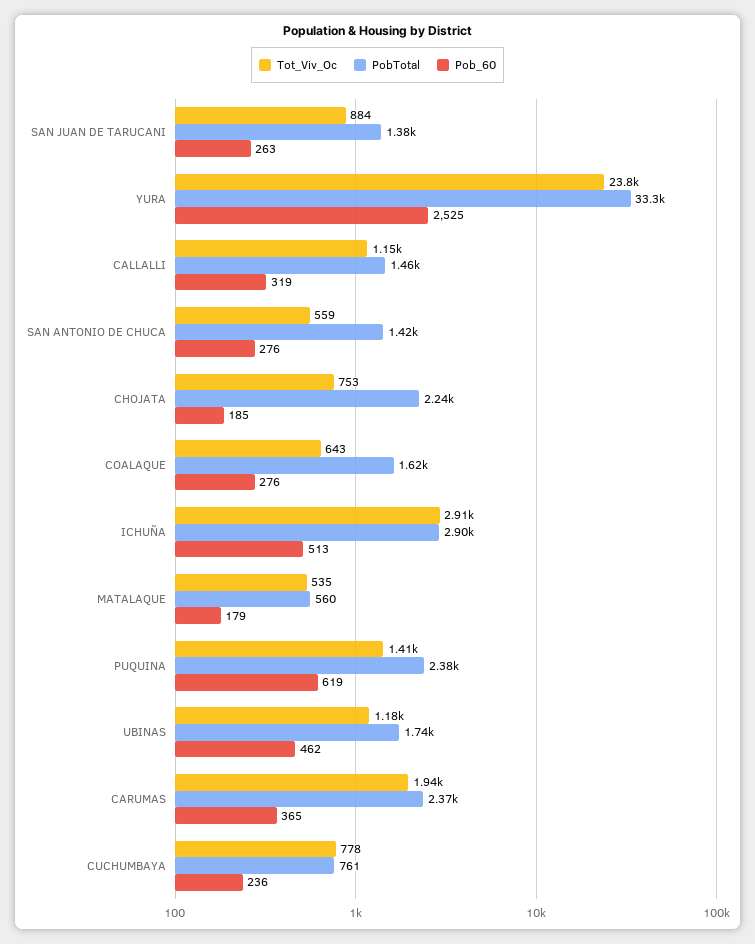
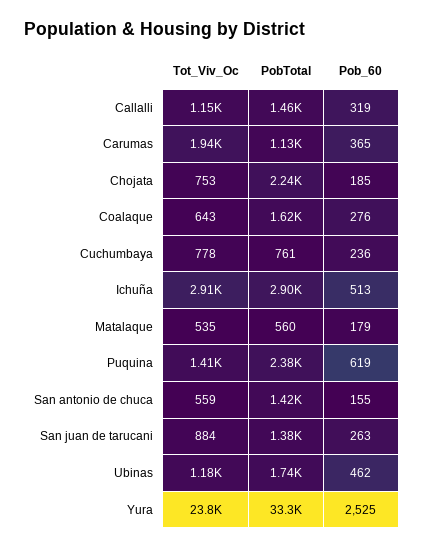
  {
    "Tot_Viv_Oc": {
      "SAN JUAN DE TARUCANI": 884,
      "YURA": 23800,
      "CALLALLI": 1150,
      "SAN ANTONIO DE CHUCA": 559,
      "CHOJATA": 753,
      "COALAQUE": 643,
      "ICHUÑA": 2910,
      "MATALAQUE": 535,
      "PUQUINA": 1410,
      "UBINAS": 1180,
      "CARUMAS": 1940,
      "CUCHUMBAYA": 778
    },
    "PobTotal": {
      "SAN JUAN DE TARUCANI": 1380,
      "YURA": 33300,
      "CALLALLI": 1460,
      "SAN ANTONIO DE CHUCA": 1420,
      "CHOJATA": 2240,
      "COALAQUE": 1620,
      "ICHUÑA": 2900,
      "MATALAQUE": 560,
      "PUQUINA": 2380,
      "UBINAS": 1740,
-     "CARUMAS": 2370,
+     "CARUMAS": 1130,
      "CUCHUMBAYA": 761
    },
    "Pob_60": {
      "SAN JUAN DE TARUCANI": 263,
      "YURA": 2525,
      "CALLALLI": 319,
-     "SAN ANTONIO DE CHUCA": 276,
+     "SAN ANTONIO DE CHUCA": 155,
      "CHOJATA": 185,
      "COALAQUE": 276,
      "ICHUÑA": 513,
      "MATALAQUE": 179,
      "PUQUINA": 619,
      "UBINAS": 462,
      "CARUMAS": 365,
      "CUCHUMBAYA": 236
    }
  }

